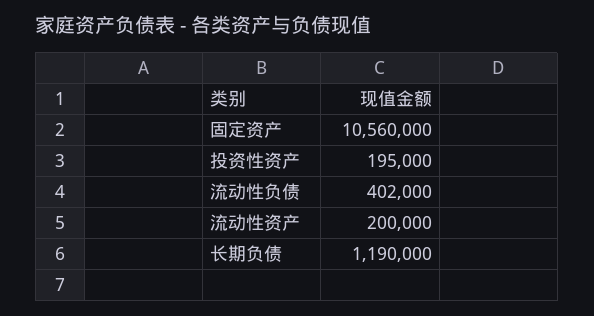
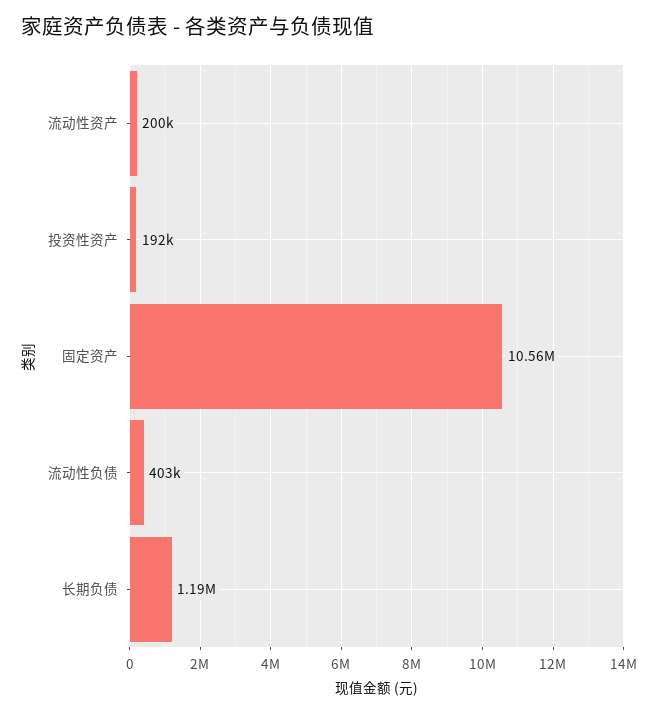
  {
    "固定资产": 10560000,
-   "投资性资产": 195000,
+   "投资性资产": 192000,
-   "流动性负债": 402000,
+   "流动性负债": 403000,
    "流动性资产": 200000,
    "长期负债": 1190000
  }

